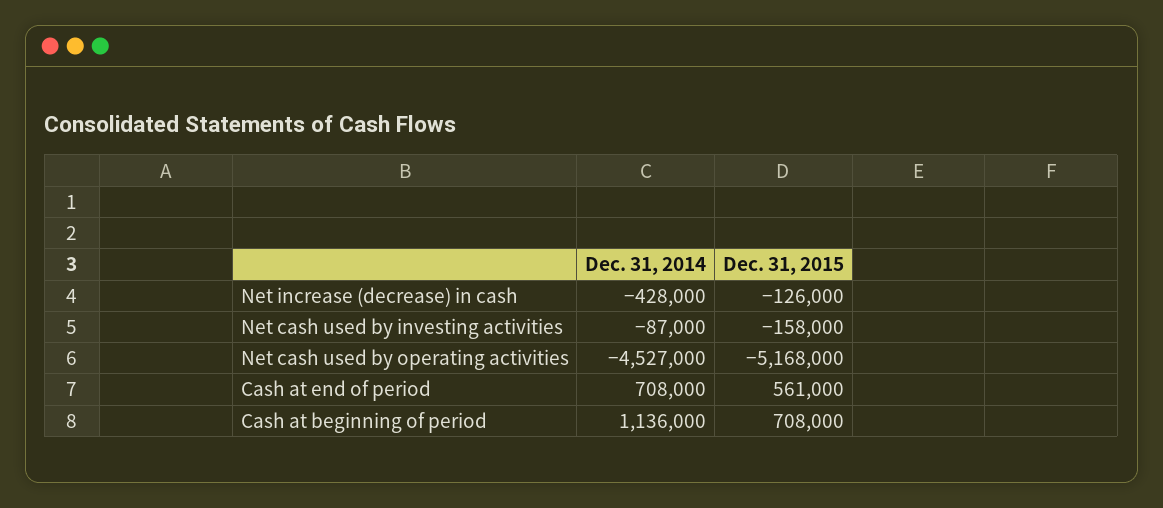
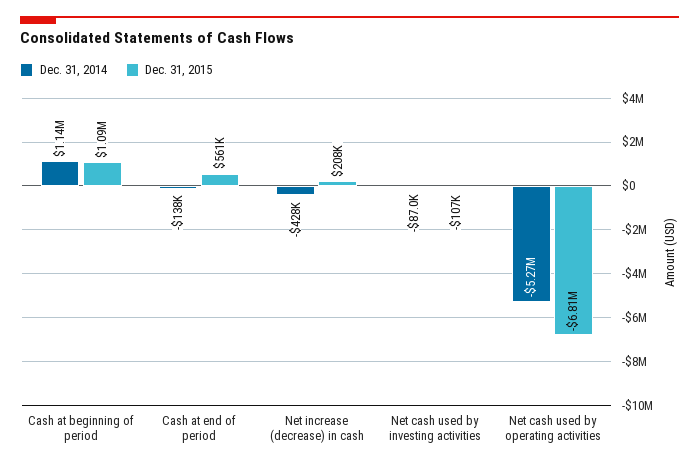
  {
    "Dec. 31, 2014": {
      "Net increase (decrease) in cash": -428000,
      "Net cash used by investing activities": -87000,
-     "Net cash used by operating activities": -4527000,
+     "Net cash used by operating activities": -5270000,
-     "Cash at end of period": 708000,
+     "Cash at end of period": -138000,
      "Cash at beginning of period": 1136000
    },
    "Dec. 31, 2015": {
-     "Net increase (decrease) in cash": -126000,
+     "Net increase (decrease) in cash": 208000,
-     "Net cash used by investing activities": -158000,
+     "Net cash used by investing activities": -107000,
-     "Net cash used by operating activities": -5168000,
+     "Net cash used by operating activities": -6810000,
      "Cash at end of period": 561000,
-     "Cash at beginning of period": 708000
+     "Cash at beginning of period": 1090000
    }
  }

